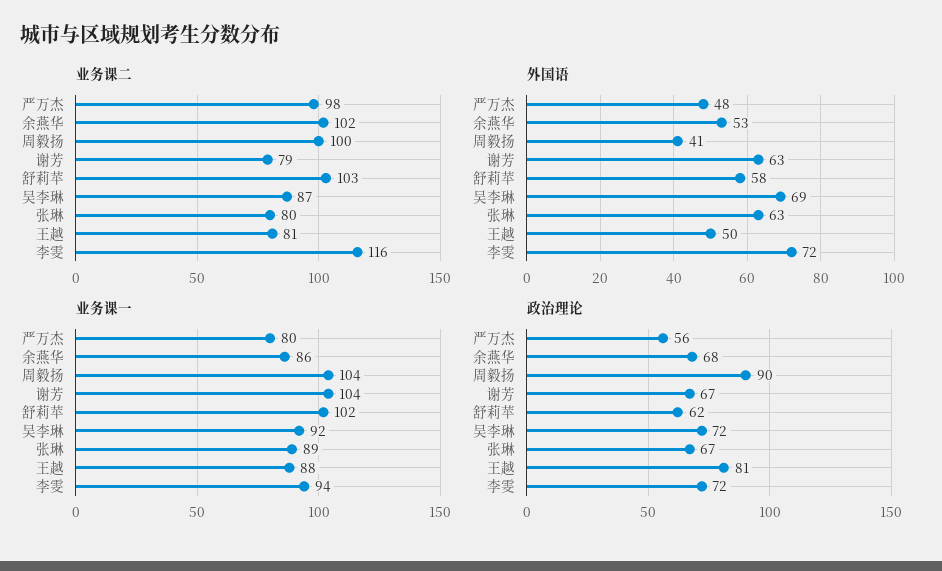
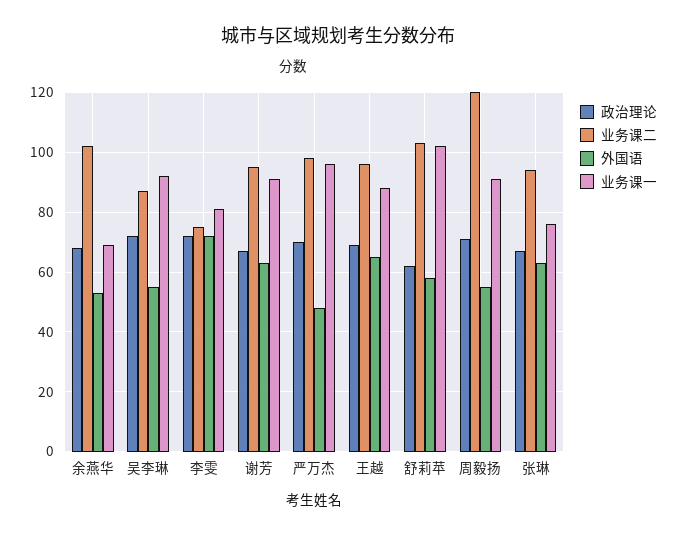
  {
    "业务课二": {
      "严万杰": 98,
      "余燕华": 102,
-     "周毅扬": 100,
+     "周毅扬": 120,
-     "谢芳": 79,
+     "谢芳": 95,
      "舒莉苹": 103,
      "吴李琳": 87,
-     "张琳": 80,
+     "张琳": 95,
-     "王越": 81,
+     "王越": 95,
-     "李雯": 116
+     "李雯": 75
    },
    "外国语": {
      "严万杰": 48,
      "余燕华": 53,
-     "周毅扬": 41,
+     "周毅扬": 55,
      "谢芳": 63,
      "舒莉苹": 58,
-     "吴李琳": 69,
+     "吴李琳": 55,
      "张琳": 63,
-     "王越": 50,
+     "王越": 65,
      "李雯": 72
    },
    "业务课一": {
-     "严万杰": 80,
+     "严万杰": 95,
-     "余燕华": 86,
+     "余燕华": 70,
-     "周毅扬": 104,
+     "周毅扬": 90,
-     "谢芳": 104,
+     "谢芳": 90,
      "舒莉苹": 102,
      "吴李琳": 92,
-     "张琳": 89,
+     "张琳": 75,
      "王越": 88,
-     "李雯": 94
+     "李雯": 80
    },
    "政治理论": {
-     "严万杰": 56,
+     "严万杰": 70,
      "余燕华": 68,
-     "周毅扬": 90,
+     "周毅扬": 70,
      "谢芳": 67,
      "舒莉苹": 62,
      "吴李琳": 72,
      "张琳": 67,
-     "王越": 81,
+     "王越": 70,
      "李雯": 72
    }
  }

